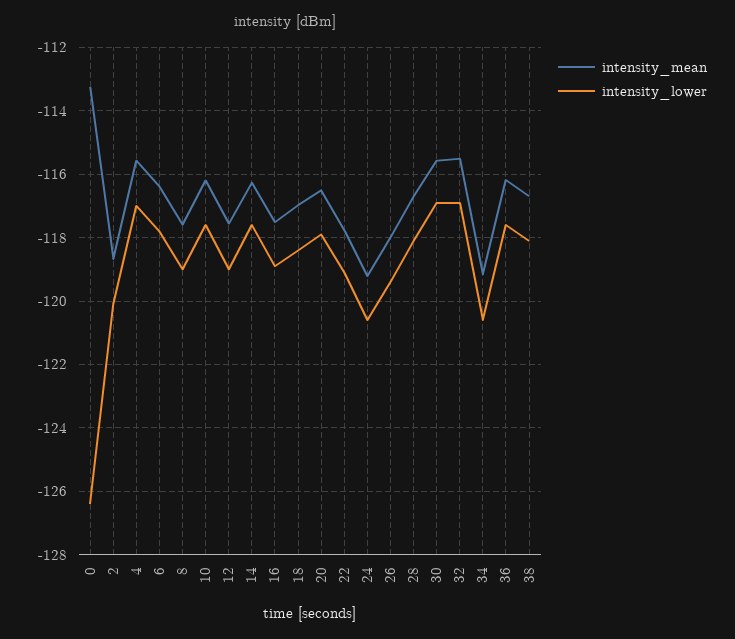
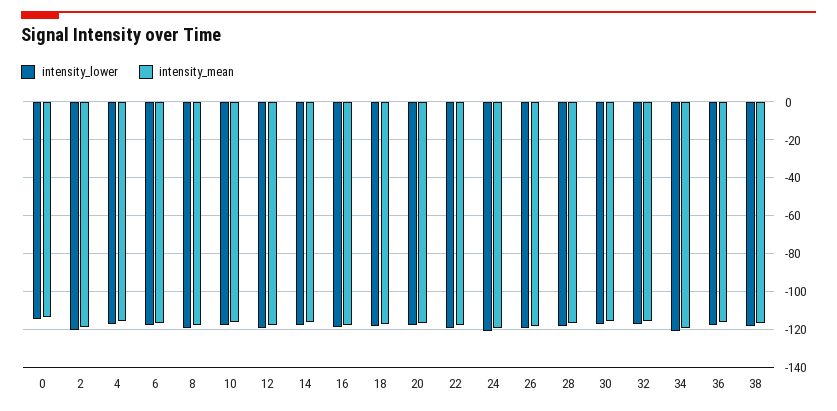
  {
    "intensity_mean": {
      "0": -113.2,
      "2": -118.6,
      "4": -115.6,
      "6": -116.4,
      "8": -117.6,
      "10": -116.2,
      "12": -117.6,
      "14": -116.2,
      "16": -117.6,
      "18": -117,
      "20": -116.6,
      "22": -117.8,
      "24": -119.2,
      "26": -118,
      "28": -116.8,
      "30": -115.6,
      "32": -115.6,
      "34": -119.2,
      "36": -116.2,
      "38": -116.6
    },
    "intensity_lower": {
-     "0": -126.4,
+     "0": -115,
      "2": -120.2,
      "4": -117,
      "6": -117.8,
      "8": -119,
      "10": -117.6,
      "12": -119,
      "14": -117.6,
      "16": -119,
      "18": -118.4,
      "20": -118,
      "22": -119.2,
      "24": -120.6,
      "26": -119.4,
      "28": -118.2,
      "30": -117,
      "32": -117,
      "34": -120.6,
      "36": -117.6,
      "38": -118.2
    }
  }

